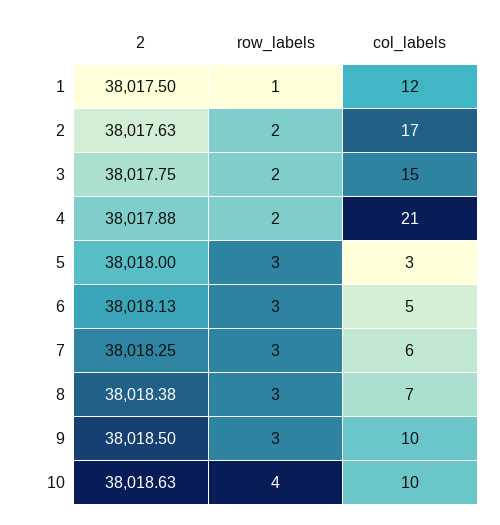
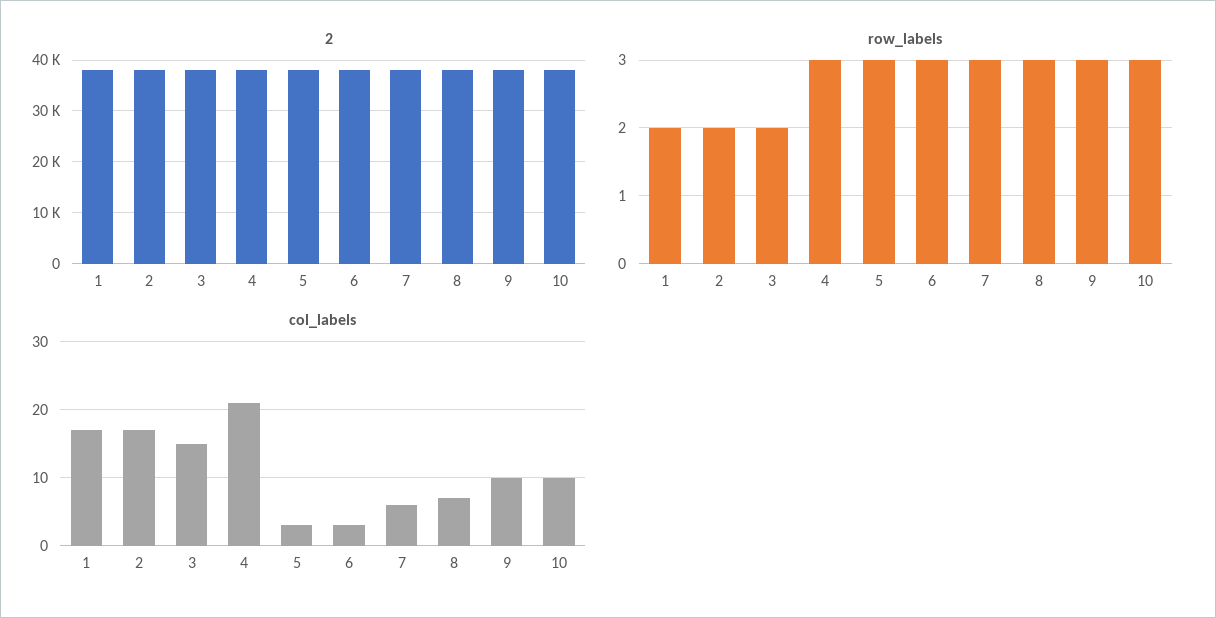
  {
    "2": {
      "1": 38017.5,
      "2": 38017.63,
      "3": 38017.75,
      "4": 38017.88,
      "5": 38018,
      "6": 38018.13,
      "7": 38018.25,
      "8": 38018.38,
      "9": 38018.5,
      "10": 38018.63
    },
    "row_labels": {
-     "1": 1,
+     "1": 2,
      "2": 2,
      "3": 2,
-     "4": 2,
+     "4": 3,
      "5": 3,
      "6": 3,
      "7": 3,
      "8": 3,
      "9": 3,
-     "10": 4
+     "10": 3
    },
    "col_labels": {
-     "1": 12,
+     "1": 17,
      "2": 17,
      "3": 15,
      "4": 21,
      "5": 3,
-     "6": 5,
+     "6": 3,
      "7": 6,
      "8": 7,
      "9": 10,
      "10": 10
    }
  }

